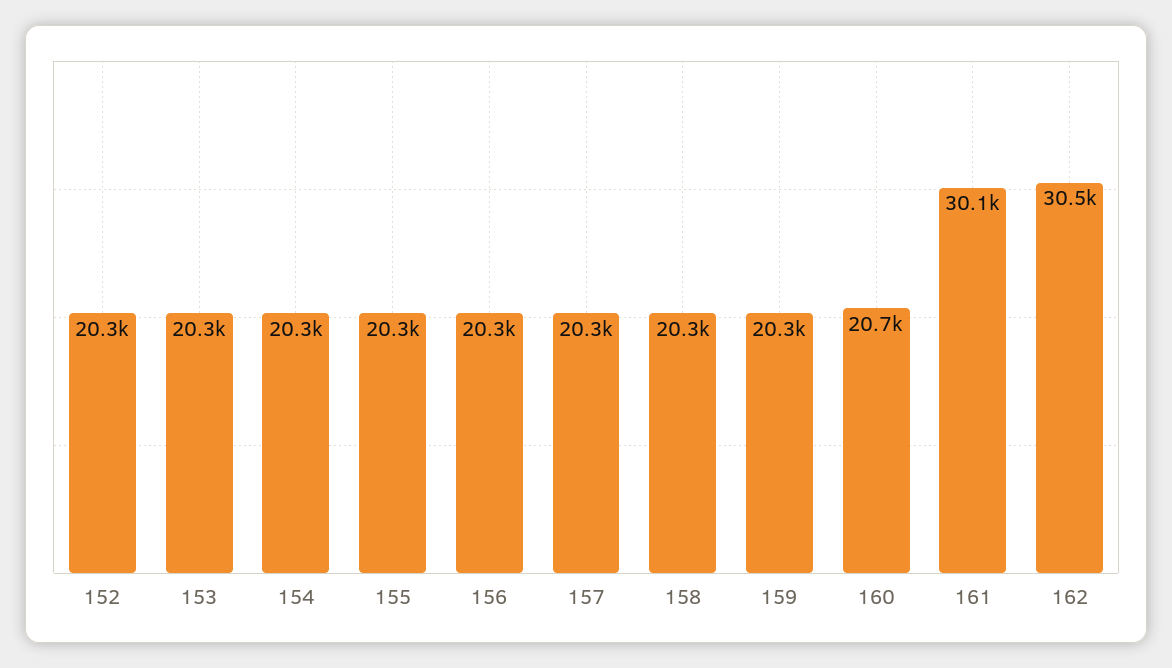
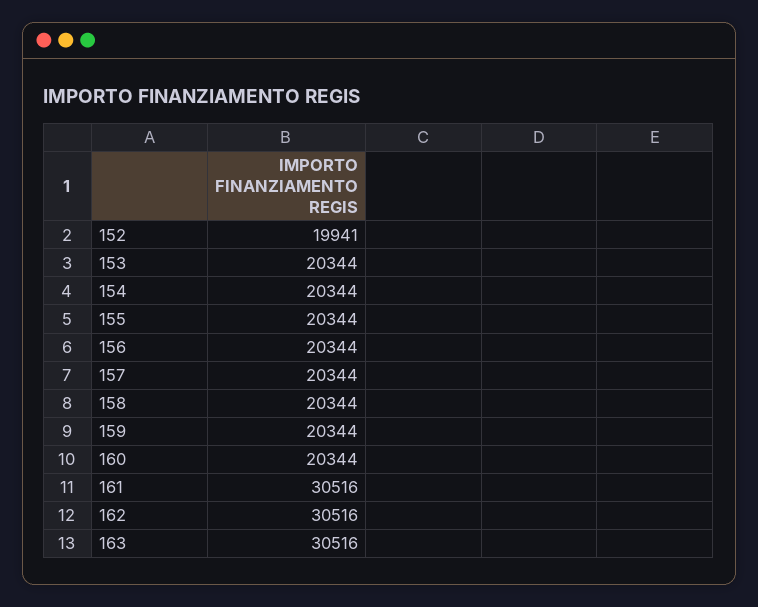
  {
-   "152": 20300,
+   "152": 19941,
    "153": 20344,
    "154": 20344,
    "155": 20344,
    "156": 20344,
    "157": 20344,
    "158": 20344,
    "159": 20344,
-   "160": 20700,
+   "160": 20344,
-   "161": 30100,
+   "161": 30516,
-   "162": 30516
+   "162": 30516,
+   "163": 30516
  }

